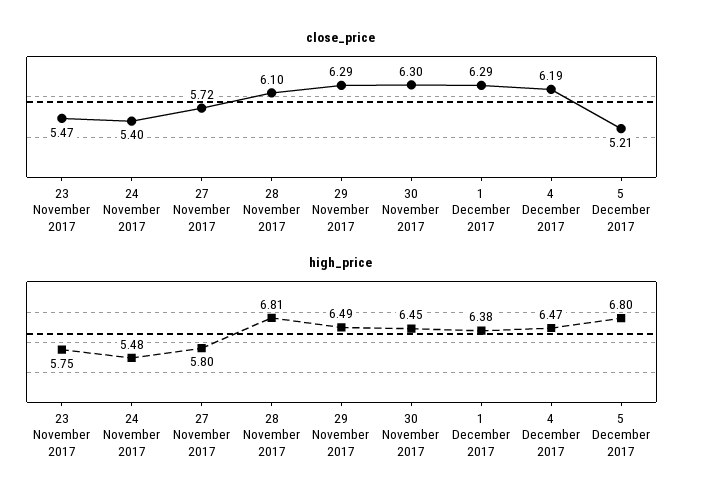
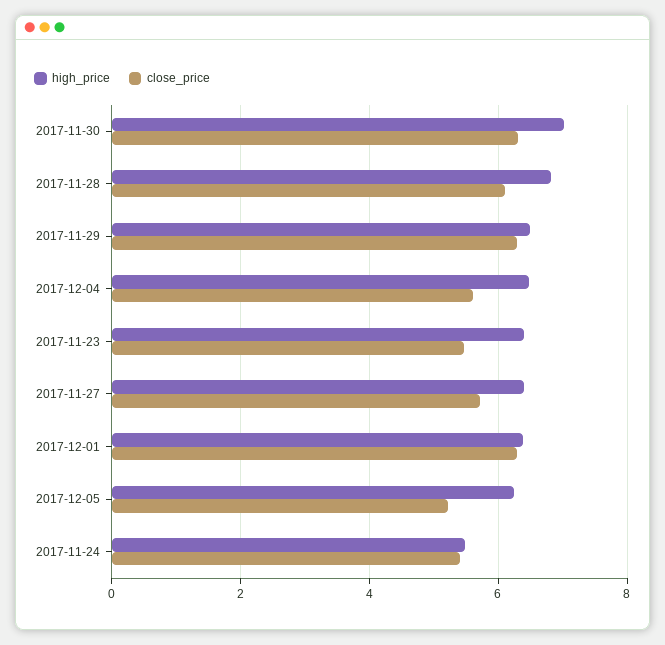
  {
    "close_price": {
      "23 November 2017": 5.47,
      "24 November 2017": 5.4,
      "27 November 2017": 5.72,
      "28 November 2017": 6.1,
      "29 November 2017": 6.29,
      "30 November 2017": 6.3,
      "1 December 2017": 6.29,
-     "4 December 2017": 6.19,
+     "4 December 2017": 5.6,
      "5 December 2017": 5.21
    },
    "high_price": {
-     "23 November 2017": 5.75,
+     "23 November 2017": 6.4,
      "24 November 2017": 5.48,
-     "27 November 2017": 5.8,
+     "27 November 2017": 6.4,
      "28 November 2017": 6.81,
      "29 November 2017": 6.49,
-     "30 November 2017": 6.45,
+     "30 November 2017": 7,
      "1 December 2017": 6.38,
      "4 December 2017": 6.47,
-     "5 December 2017": 6.8
+     "5 December 2017": 6.2
    }
  }

